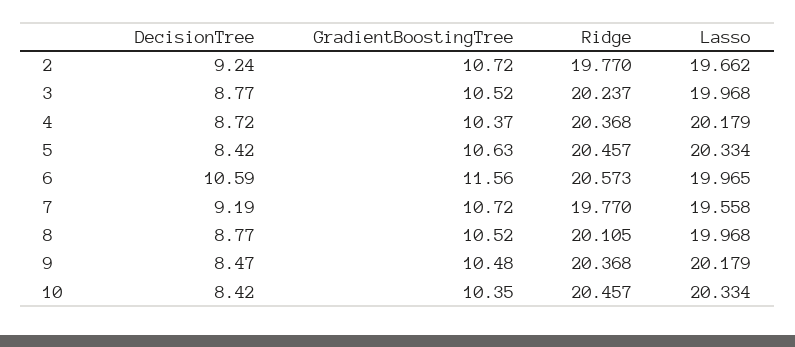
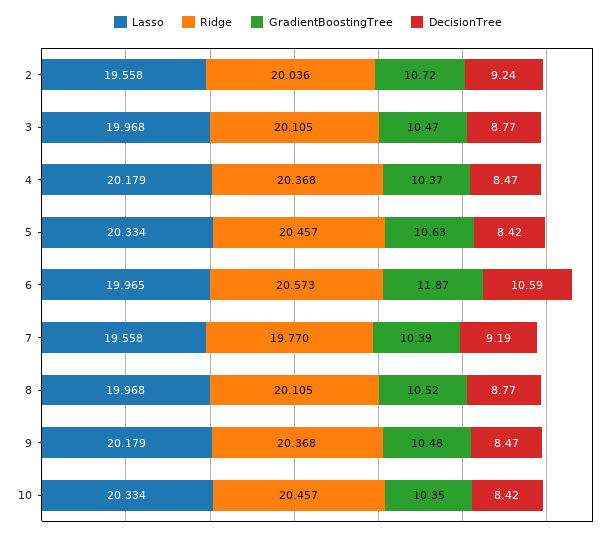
  {
    "DecisionTree": {
      "2": 9.24,
      "3": 8.77,
-     "4": 8.72,
+     "4": 8.47,
      "5": 8.42,
      "6": 10.59,
      "7": 9.19,
      "8": 8.77,
      "9": 8.47,
      "10": 8.42
    },
    "GradientBoostingTree": {
      "2": 10.72,
-     "3": 10.52,
+     "3": 10.47,
      "4": 10.37,
      "5": 10.63,
-     "6": 11.56,
+     "6": 11.87,
-     "7": 10.72,
+     "7": 10.39,
      "8": 10.52,
      "9": 10.48,
      "10": 10.35
    },
    "Ridge": {
-     "2": 19.77,
+     "2": 20.036,
-     "3": 20.237,
+     "3": 20.105,
      "4": 20.368,
      "5": 20.457,
      "6": 20.573,
      "7": 19.77,
      "8": 20.105,
      "9": 20.368,
      "10": 20.457
    },
    "Lasso": {
-     "2": 19.662,
+     "2": 19.558,
      "3": 19.968,
      "4": 20.179,
      "5": 20.334,
      "6": 19.965,
      "7": 19.558,
      "8": 19.968,
      "9": 20.179,
      "10": 20.334
    }
  }

